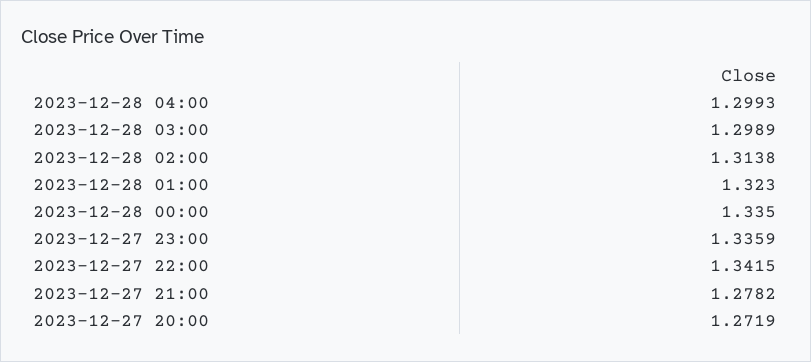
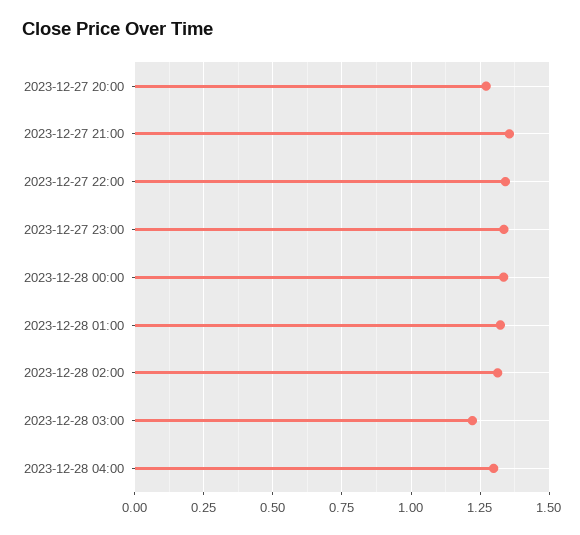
  {
    "2023-12-28 04:00": 1.2993,
-   "2023-12-28 03:00": 1.2989,
+   "2023-12-28 03:00": 1.225,
    "2023-12-28 02:00": 1.3138,
    "2023-12-28 01:00": 1.323,
    "2023-12-28 00:00": 1.335,
    "2023-12-27 23:00": 1.3359,
    "2023-12-27 22:00": 1.3415,
-   "2023-12-27 21:00": 1.2782,
+   "2023-12-27 21:00": 1.35,
    "2023-12-27 20:00": 1.2719
  }

